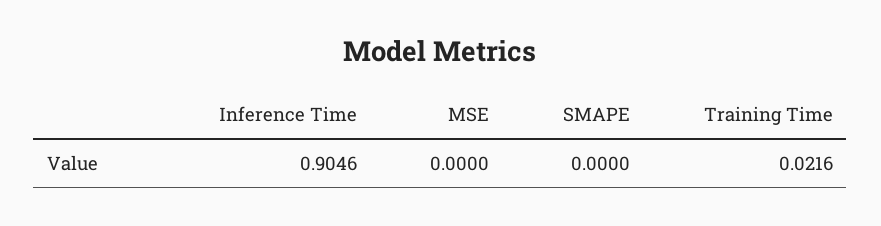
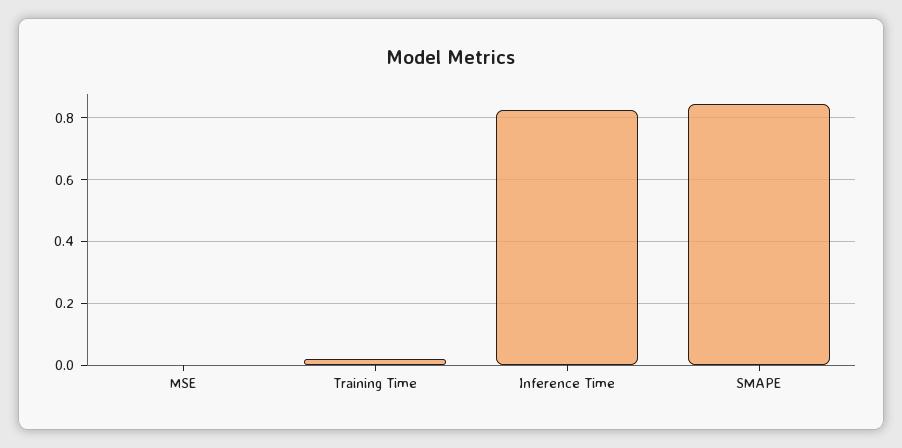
  {
-   "Inference Time": 0.9046,
+   "Inference Time": 0.82,
    "MSE": 0,
-   "SMAPE": 0,
+   "SMAPE": 0.84,
    "Training Time": 0.0216
  }

